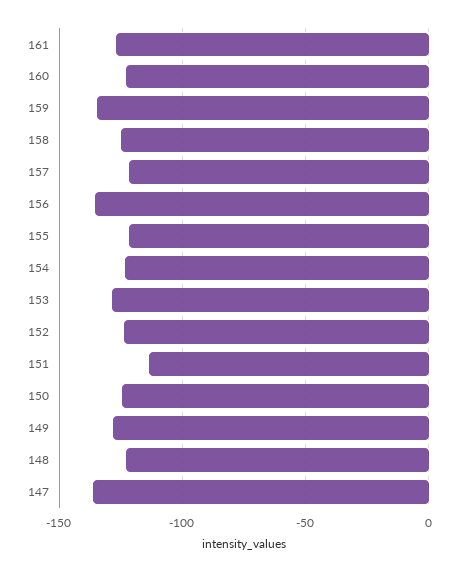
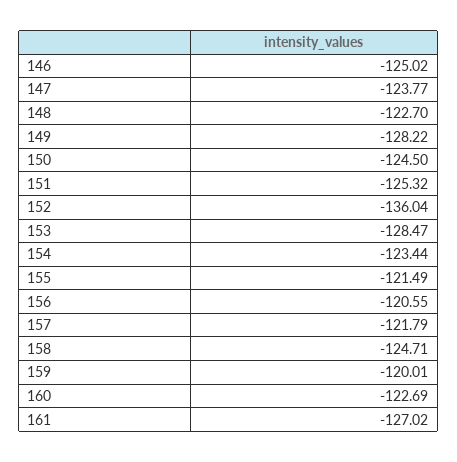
  {
    "161": -127.02,
    "160": -122.69,
-   "159": -135,
+   "159": -120.01,
    "158": -124.71,
    "157": -121.79,
-   "156": -135,
+   "156": -120.55,
    "155": -121.49,
    "154": -123.44,
    "153": -128.47,
-   "152": -125,
+   "152": -136.04,
-   "151": -115,
+   "151": -125.32,
    "150": -124.5,
    "149": -128.22,
    "148": -122.7,
-   "147": -135
+   "147": -123.77,
+   "146": -125.02
  }

